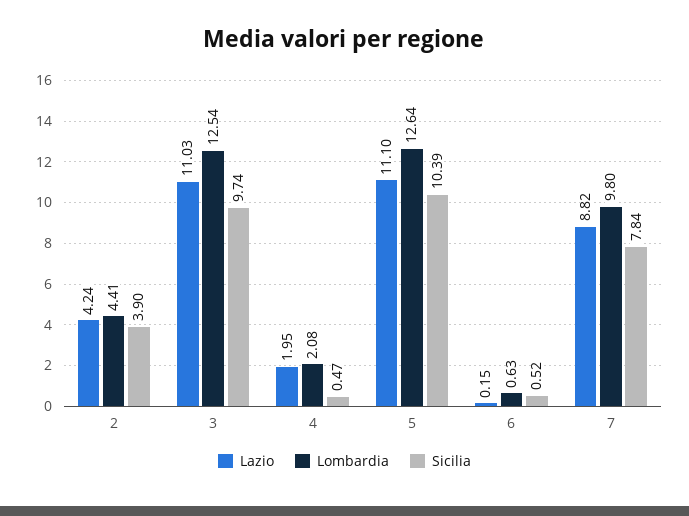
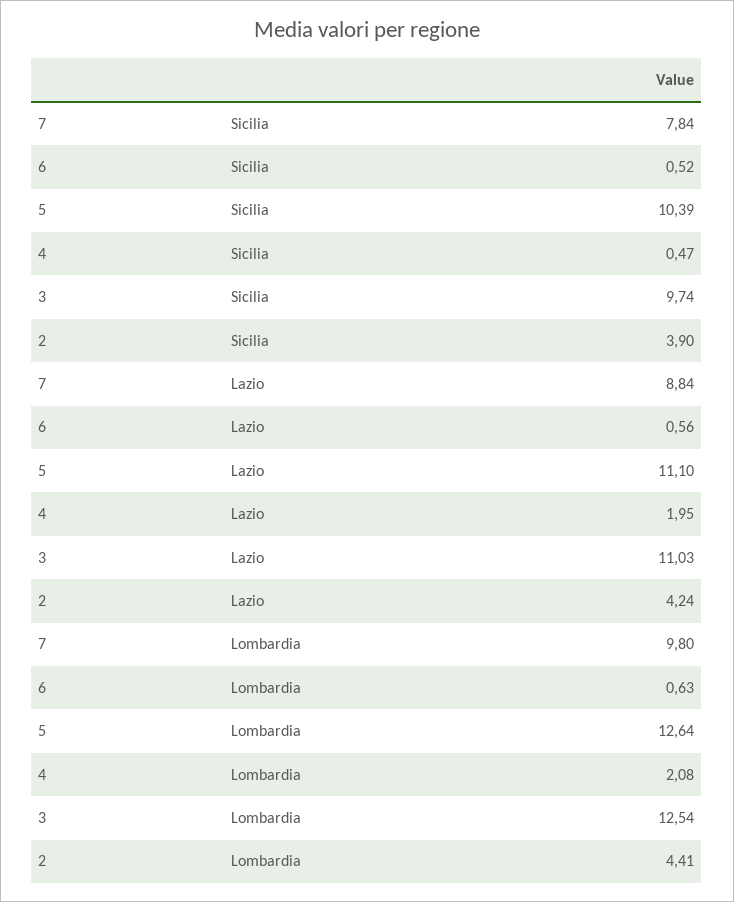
  {
    "Lazio": {
      "2": 4.24,
      "3": 11.03,
      "4": 1.95,
      "5": 11.1,
-     "6": 0.15,
+     "6": 0.56,
-     "7": 8.82
+     "7": 8.84
    },
    "Lombardia": {
      "2": 4.41,
      "3": 12.54,
      "4": 2.08,
      "5": 12.64,
      "6": 0.63,
      "7": 9.8
    },
    "Sicilia": {
      "2": 3.9,
      "3": 9.74,
      "4": 0.47,
      "5": 10.39,
      "6": 0.52,
      "7": 7.84
    }
  }

